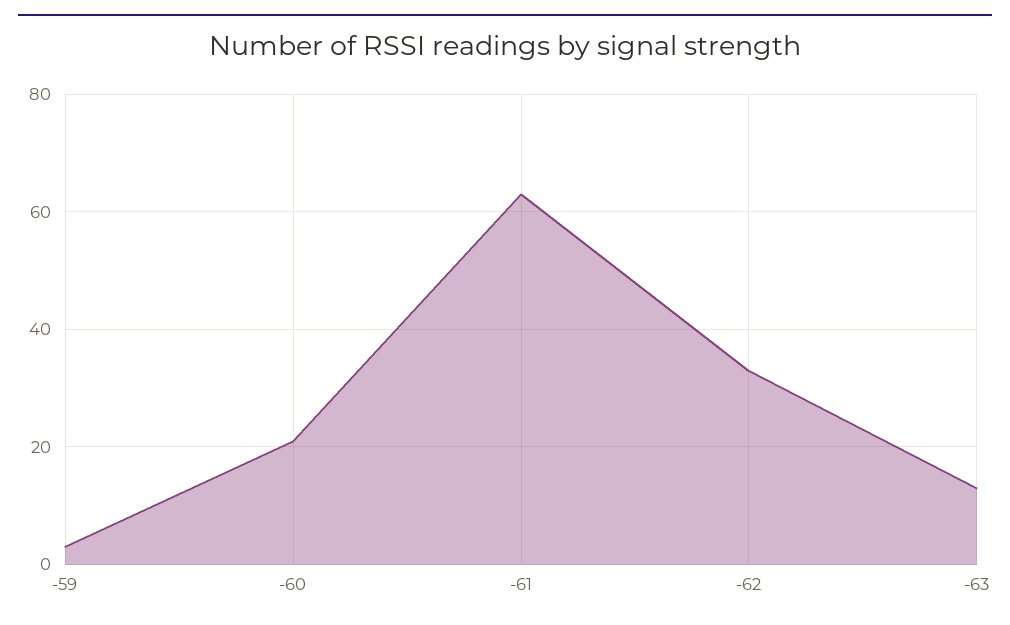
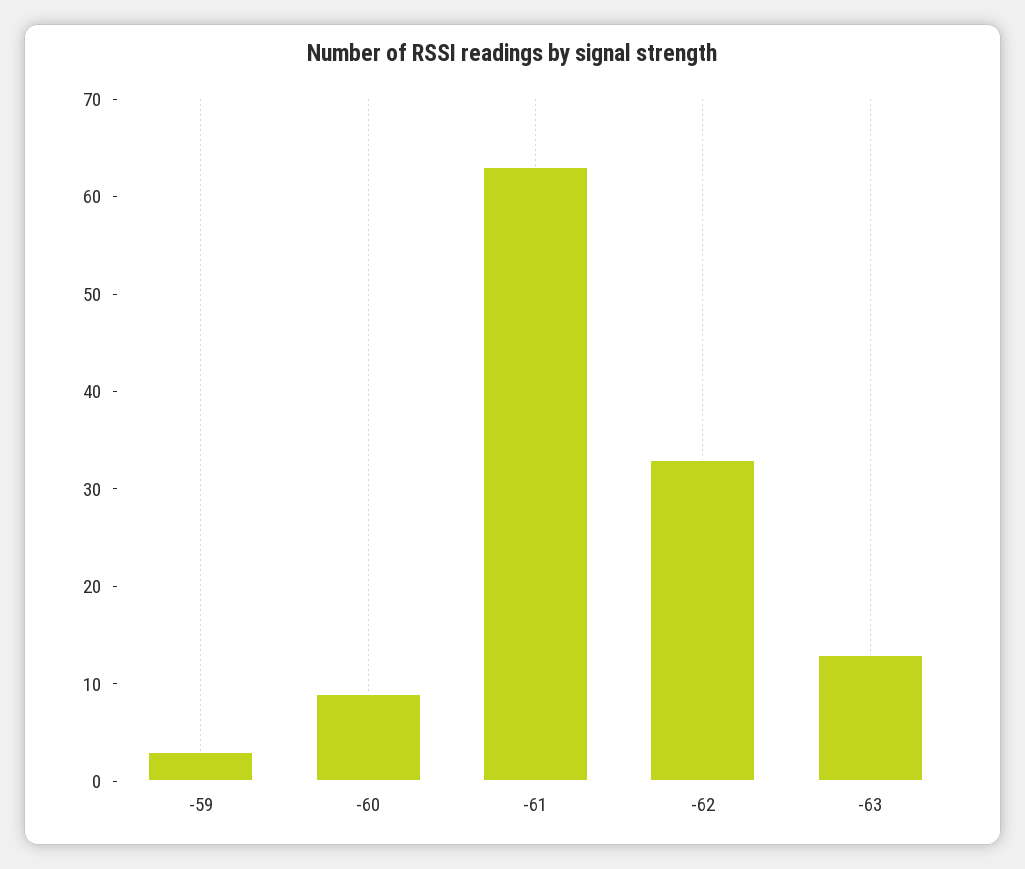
  {
    "-59": 3,
-   "-60": 20,
+   "-60": 9,
    "-61": 63,
    "-62": 33,
    "-63": 13
  }

